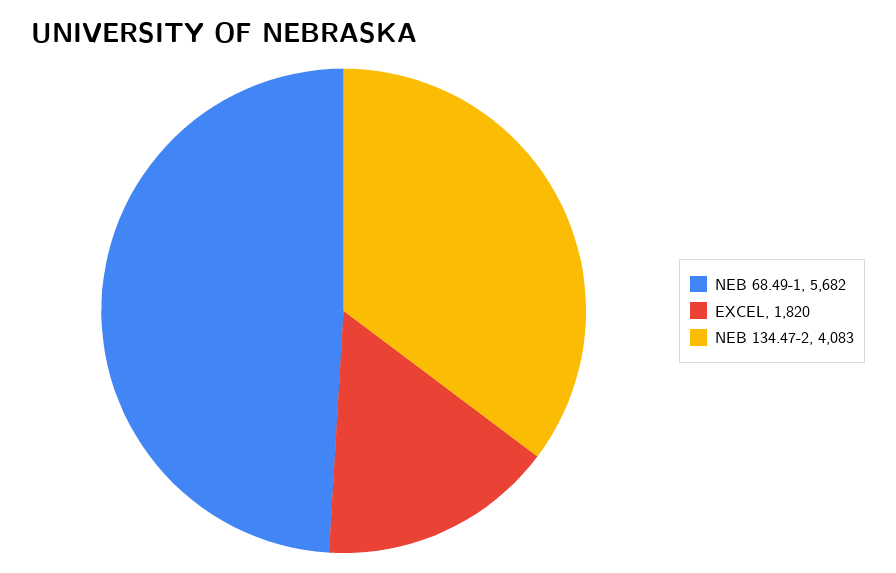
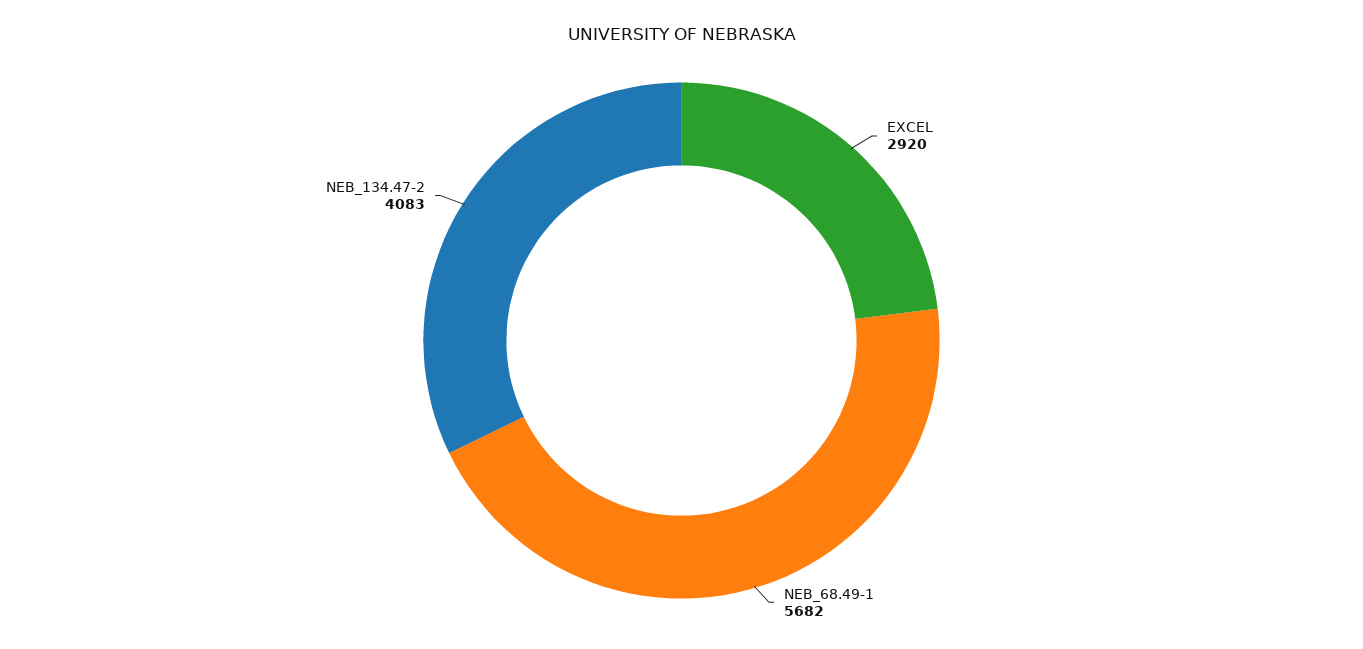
  {
    "NEB 68.49-1": 5682,
-   "EXCEL": 1820,
+   "EXCEL": 2920,
    "NEB 134.47-2": 4083
  }

